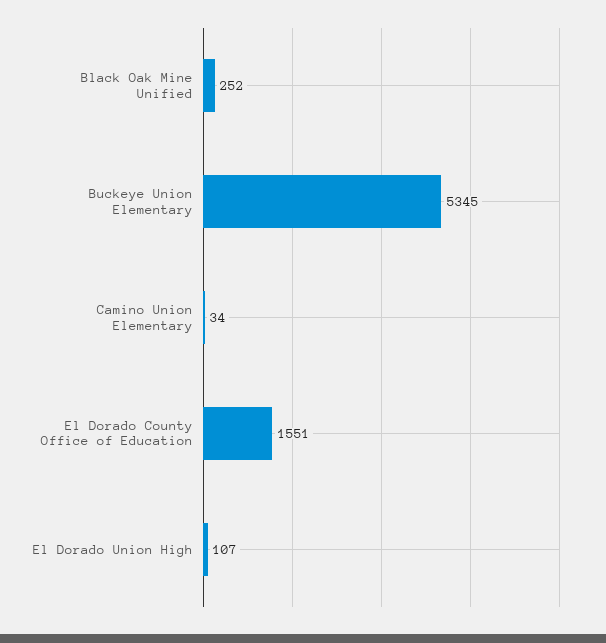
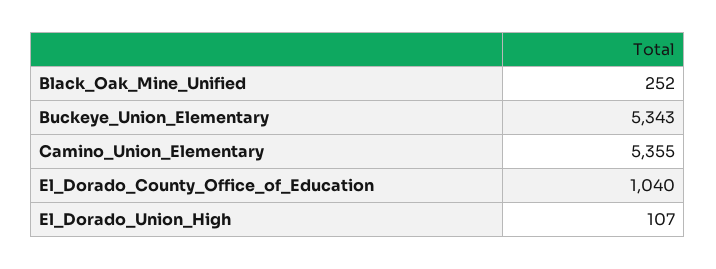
  {
    "Black Oak Mine Unified": 252,
-   "Buckeye Union Elementary": 5345,
+   "Buckeye Union Elementary": 5343,
-   "Camino Union Elementary": 34,
+   "Camino Union Elementary": 5355,
-   "El Dorado County Office of Education": 1551,
+   "El Dorado County Office of Education": 1040,
    "El Dorado Union High": 107
  }

